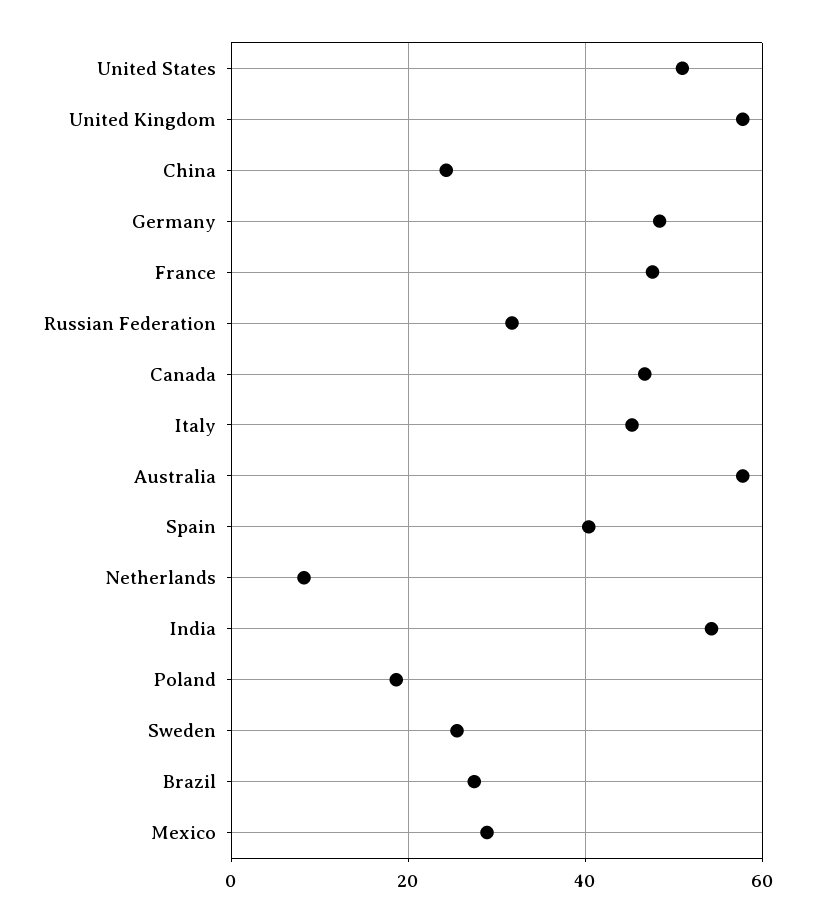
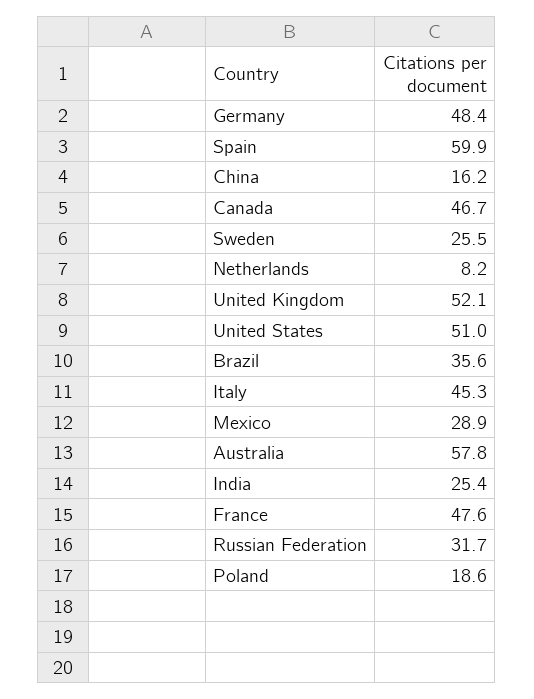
  {
    "United States": 51,
-   "United Kingdom": 58,
+   "United Kingdom": 52.1,
-   "China": 24,
+   "China": 16.2,
    "Germany": 48.4,
    "France": 47.6,
    "Russian Federation": 31.7,
    "Canada": 46.7,
    "Italy": 45.3,
    "Australia": 57.8,
-   "Spain": 40,
+   "Spain": 59.9,
    "Netherlands": 8.2,
-   "India": 54,
+   "India": 25.4,
    "Poland": 18.6,
    "Sweden": 25.5,
-   "Brazil": 28,
+   "Brazil": 35.6,
    "Mexico": 28.9
  }

